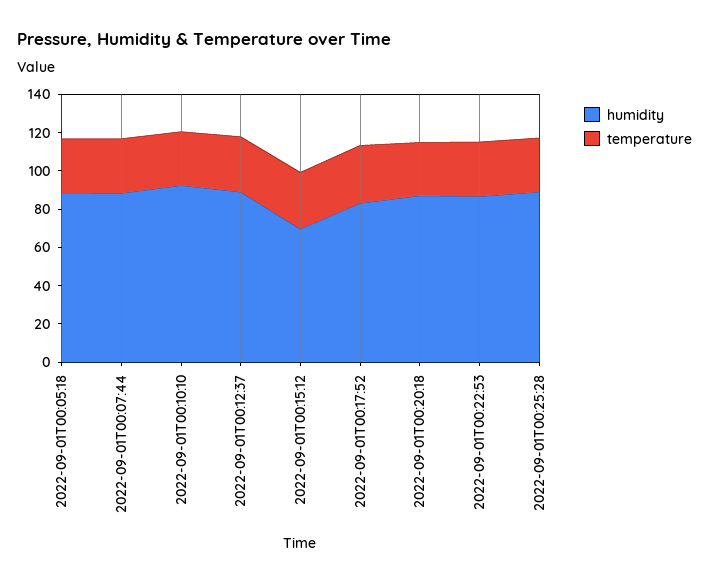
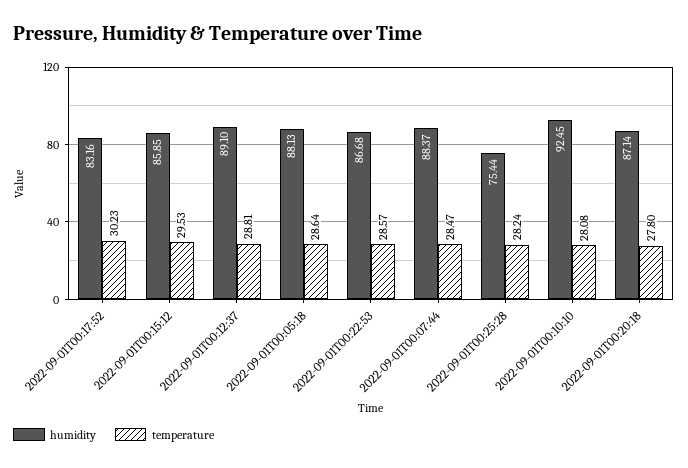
  {
    "humidity": {
      "2022-09-01T00:05:18": 88.13,
      "2022-09-01T00:07:44": 88.37,
      "2022-09-01T00:10:10": 92.45,
      "2022-09-01T00:12:37": 89.1,
-     "2022-09-01T00:15:12": 70,
+     "2022-09-01T00:15:12": 85.85,
      "2022-09-01T00:17:52": 83.16,
      "2022-09-01T00:20:18": 87.14,
      "2022-09-01T00:22:53": 86.68,
-     "2022-09-01T00:25:28": 90
+     "2022-09-01T00:25:28": 75.44
    },
    "temperature": {
      "2022-09-01T00:05:18": 28.64,
      "2022-09-01T00:07:44": 28.47,
      "2022-09-01T00:10:10": 28.08,
      "2022-09-01T00:12:37": 28.81,
      "2022-09-01T00:15:12": 29.53,
      "2022-09-01T00:17:52": 30.23,
      "2022-09-01T00:20:18": 27.8,
      "2022-09-01T00:22:53": 28.57,
      "2022-09-01T00:25:28": 28.24
    }
  }

